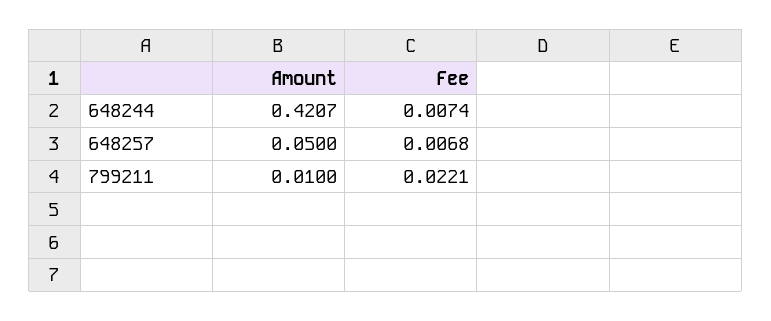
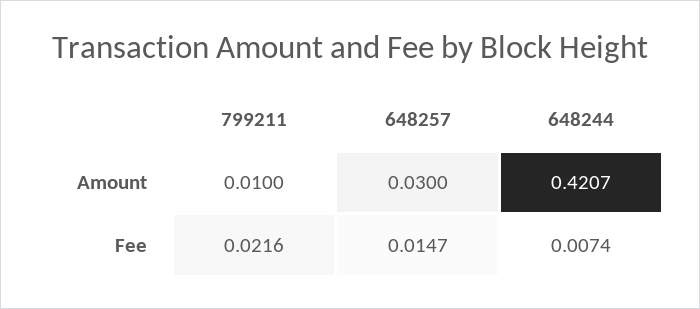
  {
    "Amount": {
      "648244": 0.4207,
-     "648257": 0.05,
+     "648257": 0.03,
      "799211": 0.01
    },
    "Fee": {
      "648244": 0.0074,
-     "648257": 0.0068,
+     "648257": 0.0147,
-     "799211": 0.0221
+     "799211": 0.0216
    }
  }

